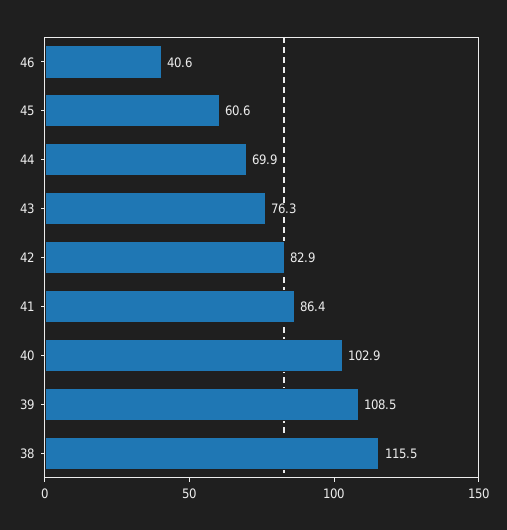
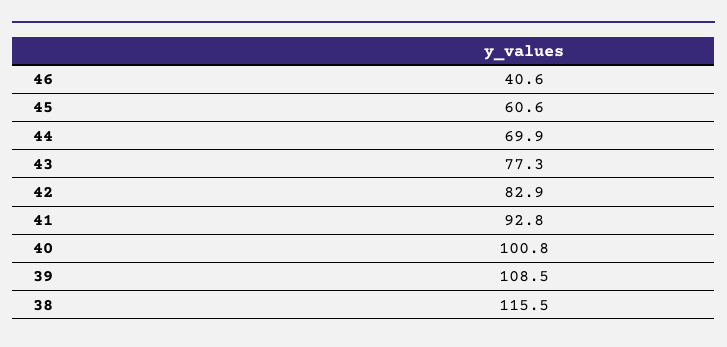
  {
    "46": 40.6,
    "45": 60.6,
    "44": 69.9,
-   "43": 76.3,
+   "43": 77.3,
    "42": 82.9,
-   "41": 86.4,
+   "41": 92.8,
-   "40": 102.9,
+   "40": 100.8,
    "39": 108.5,
    "38": 115.5
  }

